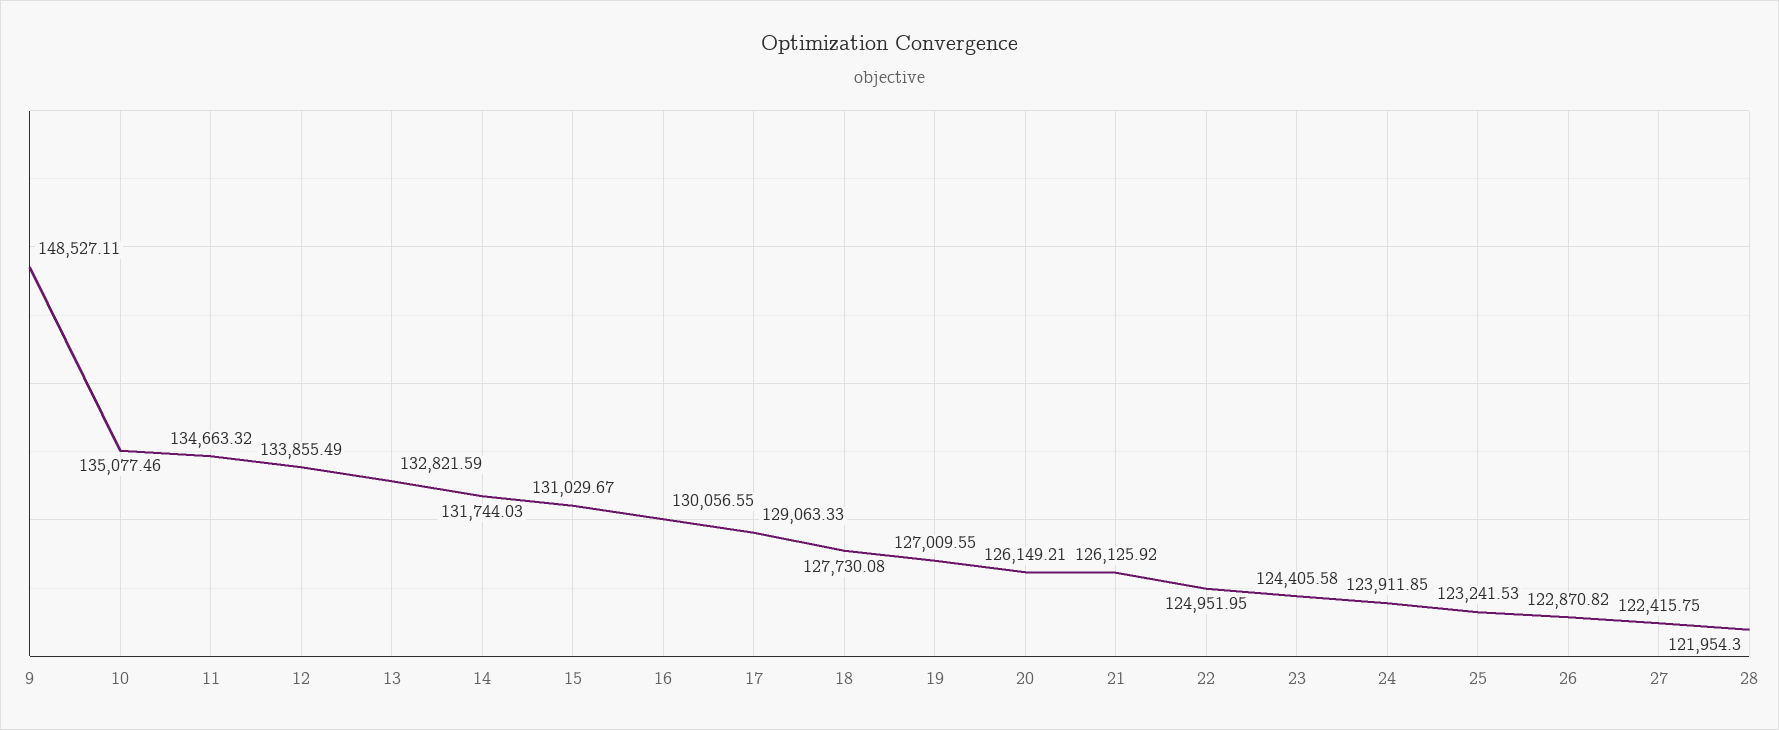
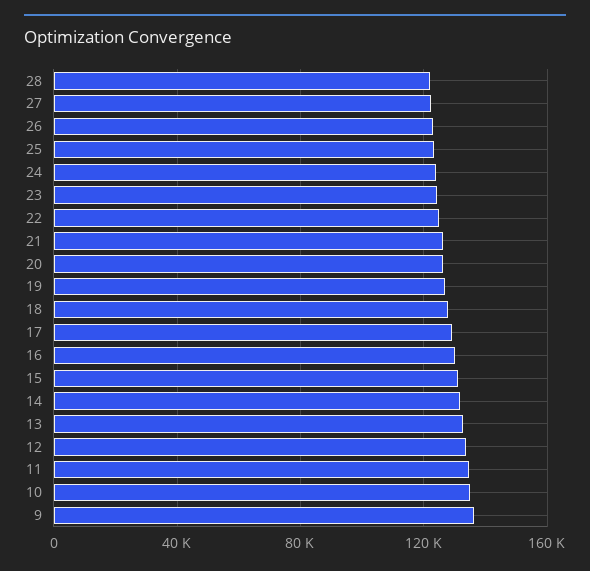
  {
-   "9": 148527.11,
+   "9": 135000,
    "10": 135077.46,
    "11": 134663.32,
    "12": 133855.49,
    "13": 132821.59,
    "14": 131744.03,
    "15": 131029.67,
    "16": 130056.55,
    "17": 129063.33,
    "18": 127730.08,
    "19": 127009.55,
    "20": 126149.21,
    "21": 126125.92,
    "22": 124951.95,
    "23": 124405.58,
    "24": 123911.85,
    "25": 123241.53,
    "26": 122870.82,
    "27": 122415.75,
    "28": 121954.3
  }

